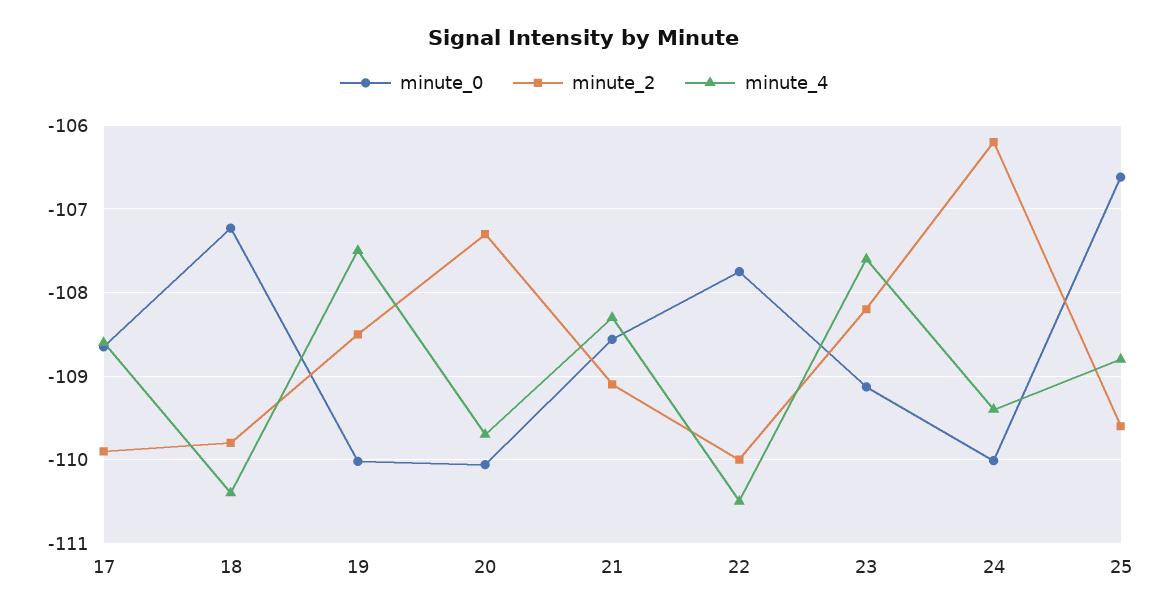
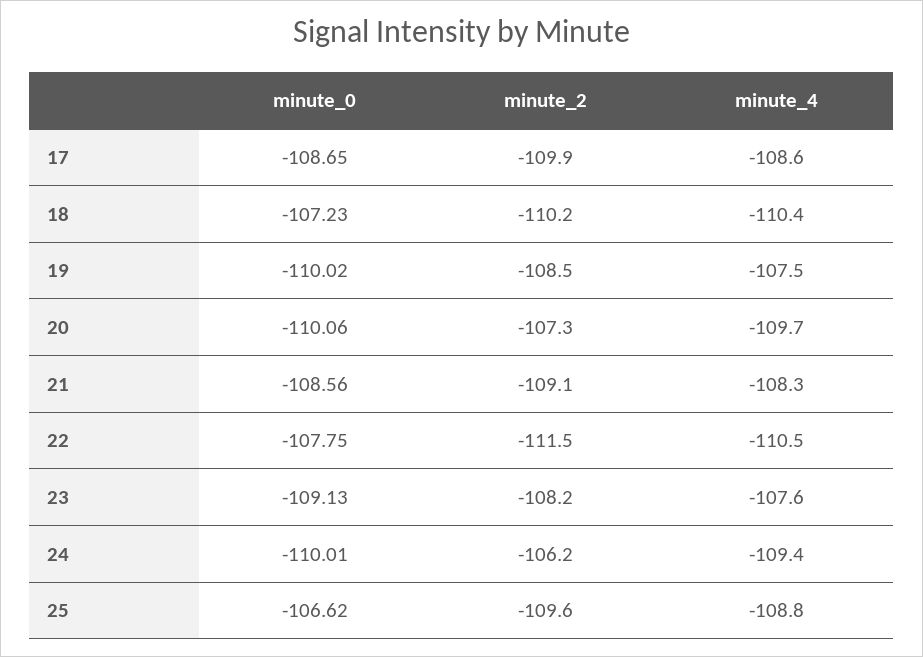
  {
    "minute_0": {
      "17": -108.65,
      "18": -107.23,
      "19": -110.02,
      "20": -110.06,
      "21": -108.56,
      "22": -107.75,
      "23": -109.13,
      "24": -110.01,
      "25": -106.62
    },
    "minute_2": {
      "17": -109.9,
-     "18": -109.8,
+     "18": -110.2,
      "19": -108.5,
      "20": -107.3,
      "21": -109.1,
-     "22": -110,
+     "22": -111.5,
      "23": -108.2,
      "24": -106.2,
      "25": -109.6
    },
    "minute_4": {
      "17": -108.6,
      "18": -110.4,
      "19": -107.5,
      "20": -109.7,
      "21": -108.3,
      "22": -110.5,
      "23": -107.6,
      "24": -109.4,
      "25": -108.8
    }
  }

